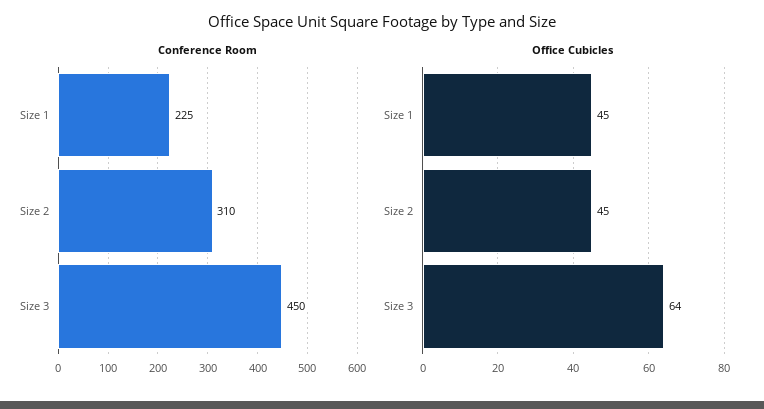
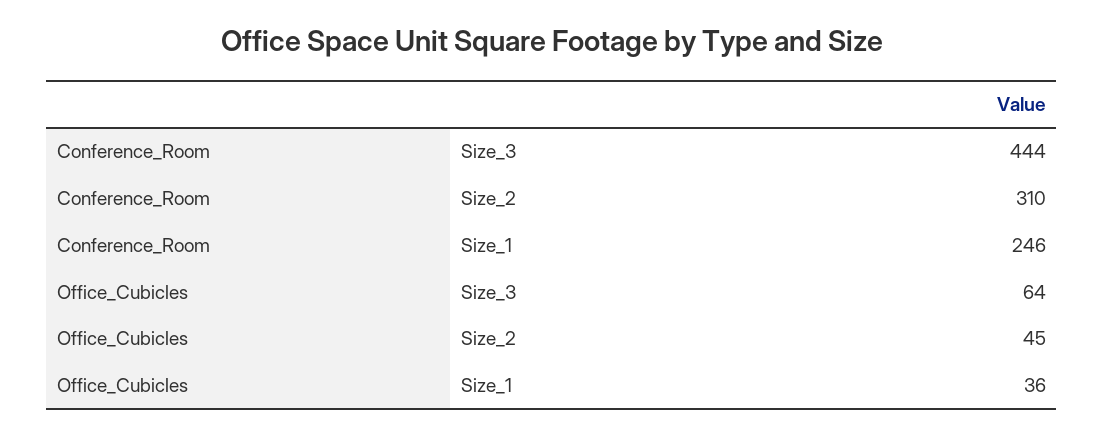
  {
    "Conference Room": {
-     "Size 1": 225,
+     "Size 1": 246,
      "Size 2": 310,
-     "Size 3": 450
+     "Size 3": 444
    },
    "Office Cubicles": {
-     "Size 1": 45,
+     "Size 1": 36,
      "Size 2": 45,
      "Size 3": 64
    }
  }

